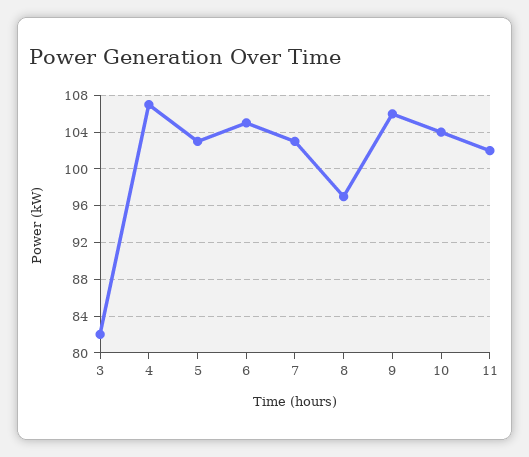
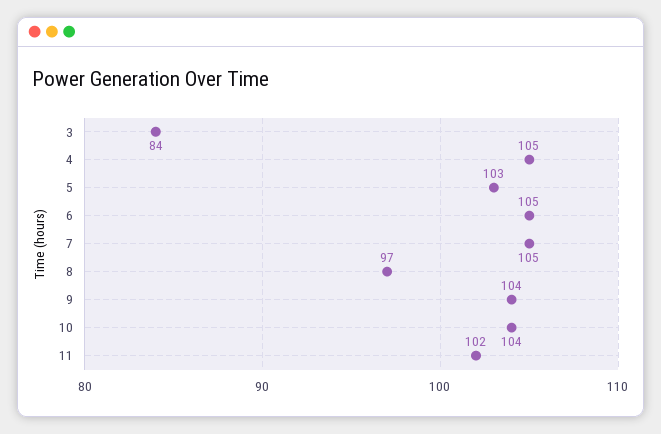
  {
-   "3": 82,
+   "3": 84,
-   "4": 107,
+   "4": 105,
    "5": 103,
    "6": 105,
-   "7": 103,
+   "7": 105,
    "8": 97,
-   "9": 106,
+   "9": 104,
    "10": 104,
    "11": 102
  }

